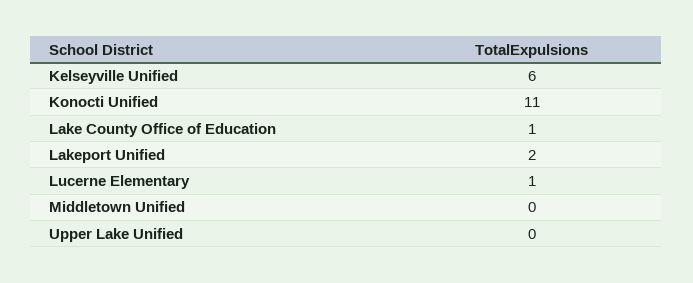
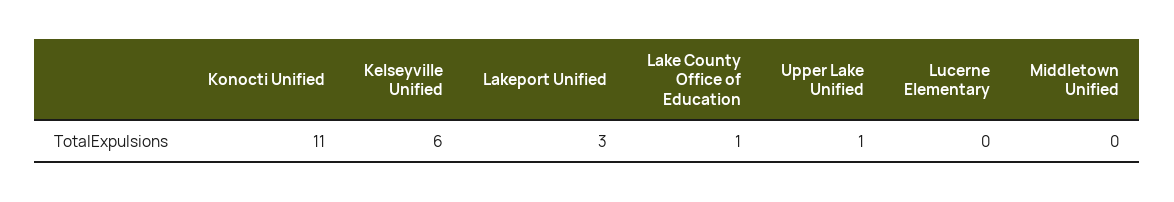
  {
    "Kelseyville Unified": 6,
    "Konocti Unified": 11,
    "Lake County Office of Education": 1,
-   "Lakeport Unified": 2,
+   "Lakeport Unified": 3,
-   "Lucerne Elementary": 1,
+   "Lucerne Elementary": 0,
    "Middletown Unified": 0,
-   "Upper Lake Unified": 0
+   "Upper Lake Unified": 1
  }

